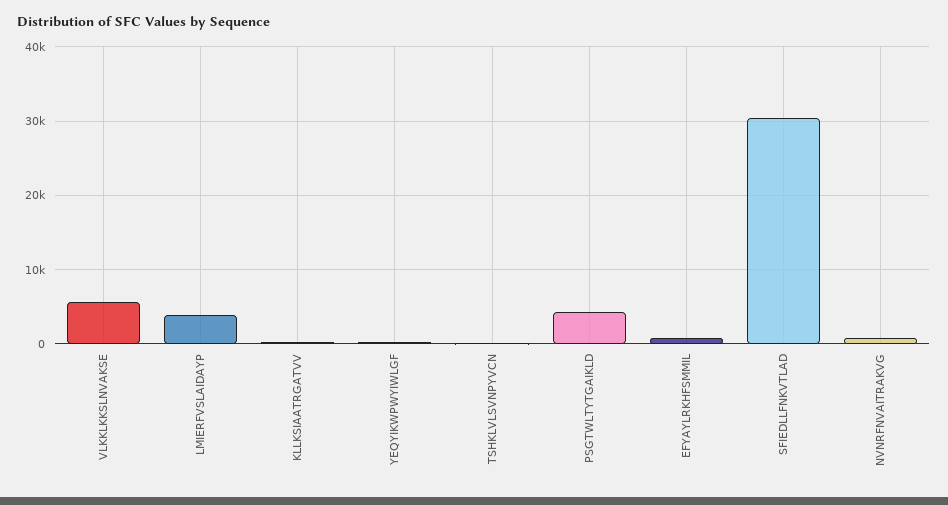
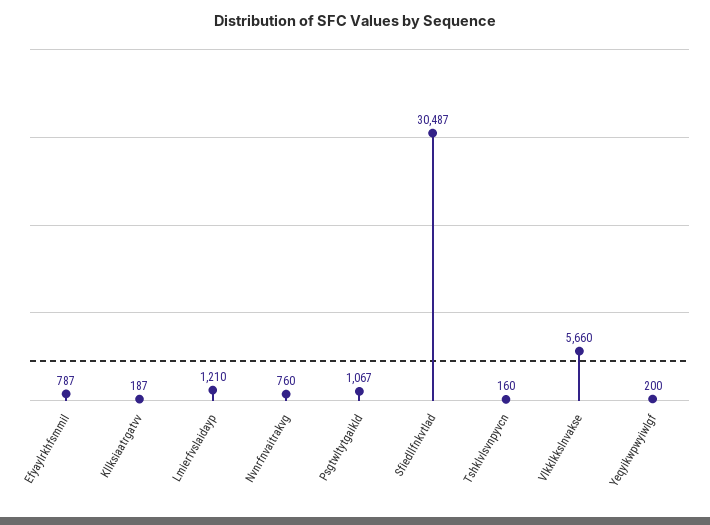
  {
    "VLKKLKKSLNVAKSE": 5660,
-   "LMIERFVSLAIDAYP": 4000,
+   "LMIERFVSLAIDAYP": 1210,
    "KLLKSIAATRGATVV": 187,
    "YEQYIKWPWYIWLGF": 200,
    "TSHKLVLSVNPYVCN": 160,
-   "PSGTWLTYTGAIKLD": 4000,
+   "PSGTWLTYTGAIKLD": 1067,
    "EFYAYLRKHFSMMIL": 787,
    "SFIEDLLFNKVTLAD": 30487,
    "NVNRFNVAITRAKVG": 760
  }

